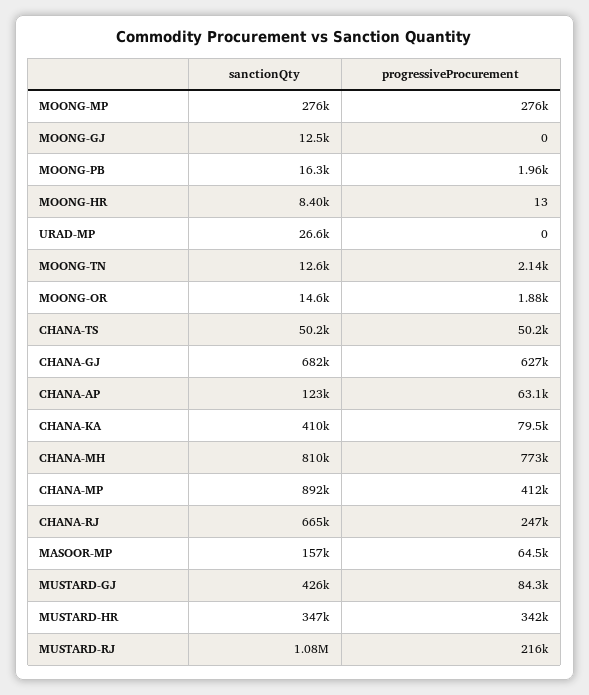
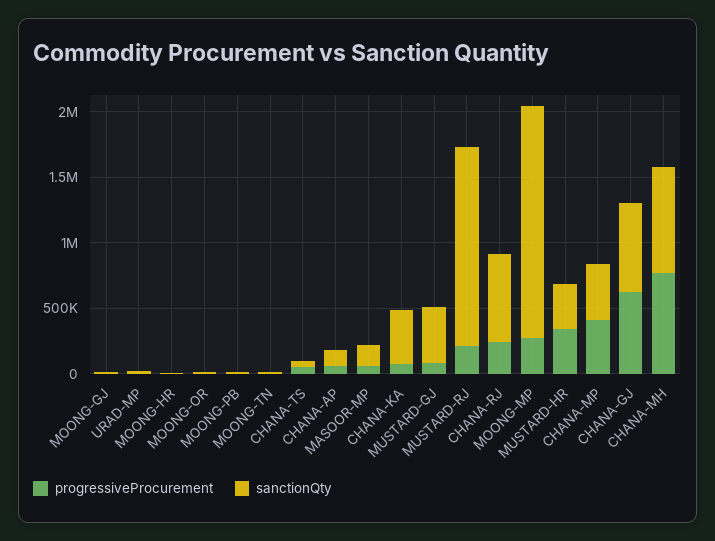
  {
    "sanctionQty": {
-     "MOONG-MP": 276000,
+     "MOONG-MP": 1800000,
      "MOONG-GJ": 12500,
      "MOONG-PB": 16300,
      "MOONG-HR": 8400,
      "URAD-MP": 26600,
      "MOONG-TN": 12600,
      "MOONG-OR": 14600,
      "CHANA-TS": 50200,
      "CHANA-GJ": 682000,
      "CHANA-AP": 123000,
      "CHANA-KA": 410000,
      "CHANA-MH": 810000,
-     "CHANA-MP": 892000,
+     "CHANA-MP": 400000,
      "CHANA-RJ": 665000,
      "MASOOR-MP": 157000,
      "MUSTARD-GJ": 426000,
      "MUSTARD-HR": 347000,
-     "MUSTARD-RJ": 1080000
+     "MUSTARD-RJ": 1500000
    },
    "progressiveProcurement": {
      "MOONG-MP": 276000,
      "MOONG-GJ": 0,
      "MOONG-PB": 1960,
      "MOONG-HR": 13,
      "URAD-MP": 0,
      "MOONG-TN": 2140,
      "MOONG-OR": 1880,
      "CHANA-TS": 50200,
      "CHANA-GJ": 627000,
      "CHANA-AP": 63100,
      "CHANA-KA": 79500,
      "CHANA-MH": 773000,
      "CHANA-MP": 412000,
      "CHANA-RJ": 247000,
      "MASOOR-MP": 64500,
      "MUSTARD-GJ": 84300,
      "MUSTARD-HR": 342000,
      "MUSTARD-RJ": 216000
    }
  }

